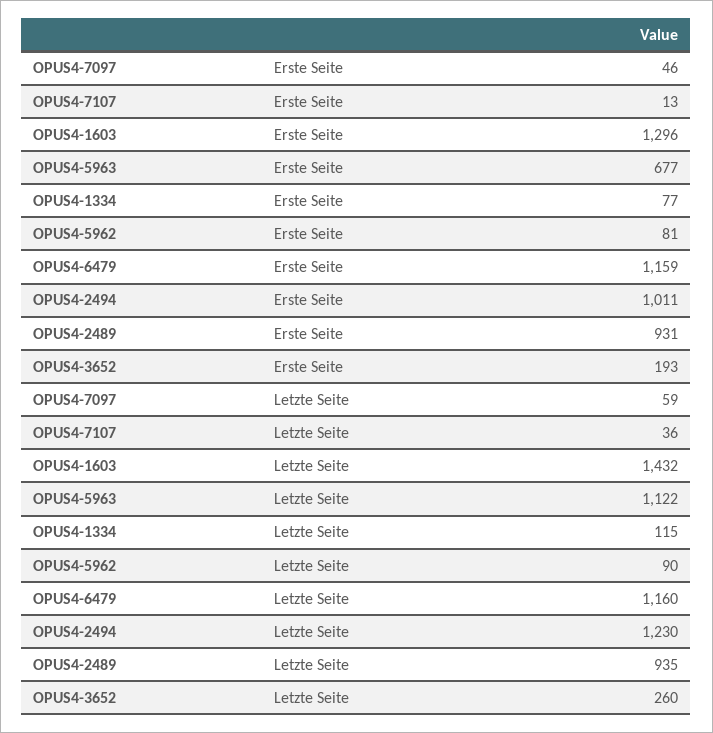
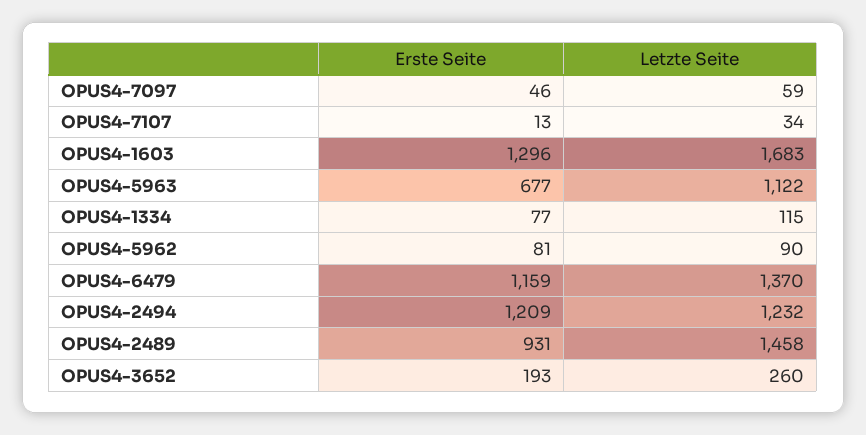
  {
    "OPUS4-7097": {
      "Erste Seite": 46,
      "Letzte Seite": 59
    },
    "OPUS4-7107": {
      "Erste Seite": 13,
-     "Letzte Seite": 36
+     "Letzte Seite": 34
    },
    "OPUS4-1603": {
      "Erste Seite": 1296,
-     "Letzte Seite": 1432
+     "Letzte Seite": 1683
    },
    "OPUS4-5963": {
      "Erste Seite": 677,
      "Letzte Seite": 1122
    },
    "OPUS4-1334": {
      "Erste Seite": 77,
      "Letzte Seite": 115
    },
    "OPUS4-5962": {
      "Erste Seite": 81,
      "Letzte Seite": 90
    },
    "OPUS4-6479": {
      "Erste Seite": 1159,
-     "Letzte Seite": 1160
+     "Letzte Seite": 1370
    },
    "OPUS4-2494": {
-     "Erste Seite": 1011,
+     "Erste Seite": 1209,
-     "Letzte Seite": 1230
+     "Letzte Seite": 1232
    },
    "OPUS4-2489": {
      "Erste Seite": 931,
-     "Letzte Seite": 935
+     "Letzte Seite": 1458
    },
    "OPUS4-3652": {
      "Erste Seite": 193,
      "Letzte Seite": 260
    }
  }

